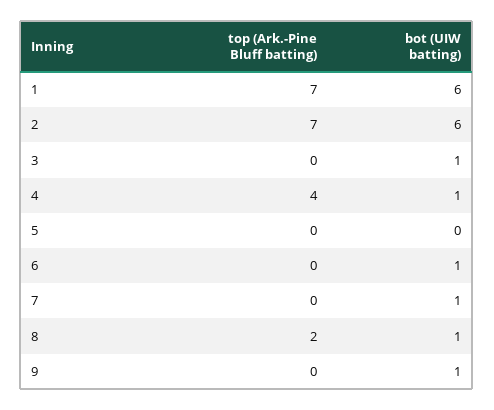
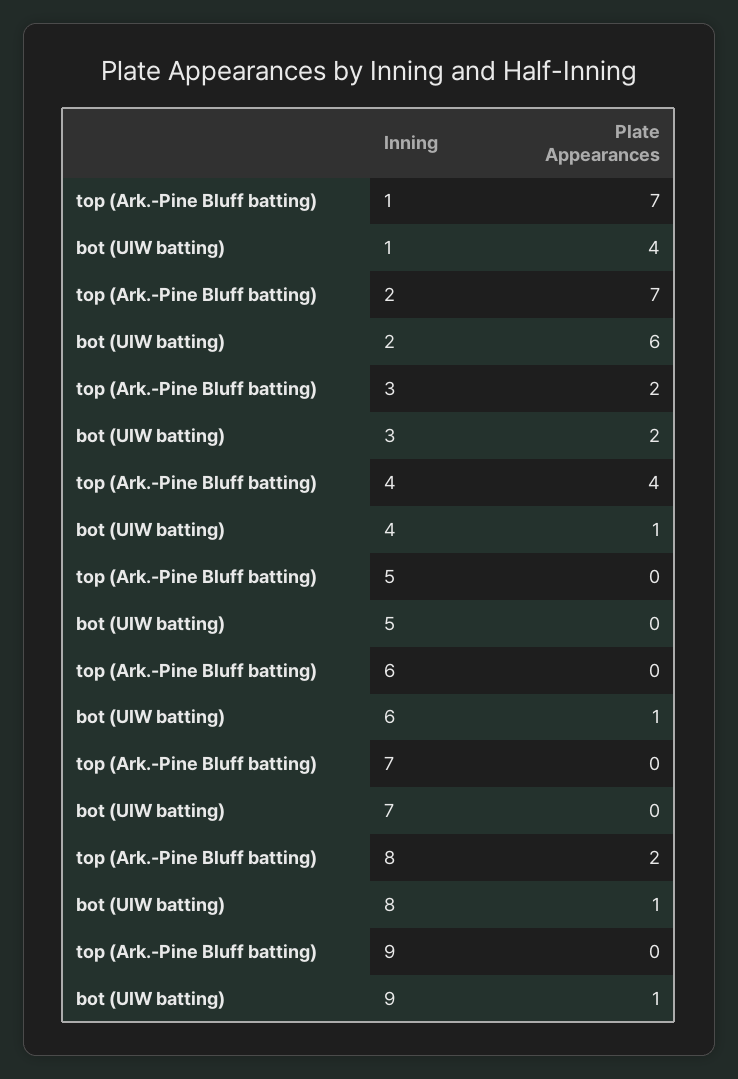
  {
    "top (Ark.-Pine Bluff batting)": {
      "1": 7,
      "2": 7,
-     "3": 0,
+     "3": 2,
      "4": 4,
      "5": 0,
      "6": 0,
      "7": 0,
      "8": 2,
      "9": 0
    },
    "bot (UIW batting)": {
-     "1": 6,
+     "1": 4,
      "2": 6,
-     "3": 1,
+     "3": 2,
      "4": 1,
      "5": 0,
      "6": 1,
-     "7": 1,
+     "7": 0,
      "8": 1,
      "9": 1
    }
  }

